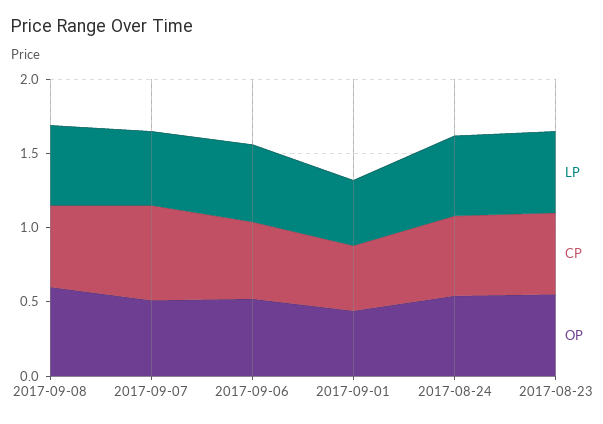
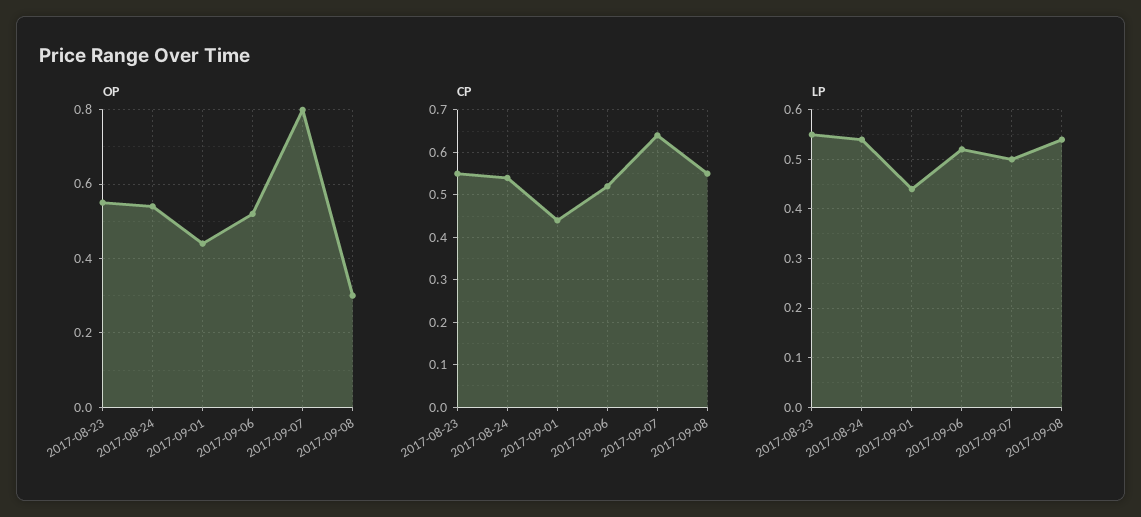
  {
    "LP": {
      "2017-09-08": 0.55,
      "2017-09-07": 0.5,
      "2017-09-06": 0.5,
      "2017-09-01": 0.45,
      "2017-08-24": 0.55,
      "2017-08-23": 0.55
    },
    "CP": {
      "2017-09-08": 0.55,
      "2017-09-07": 0.65,
      "2017-09-06": 0.5,
      "2017-09-01": 0.45,
      "2017-08-24": 0.55,
      "2017-08-23": 0.55
    },
    "OP": {
-     "2017-09-08": 0.6,
+     "2017-09-08": 0.3,
-     "2017-09-07": 0.5,
+     "2017-09-07": 0.8,
      "2017-09-06": 0.5,
      "2017-09-01": 0.45,
      "2017-08-24": 0.55,
      "2017-08-23": 0.55
    }
  }

